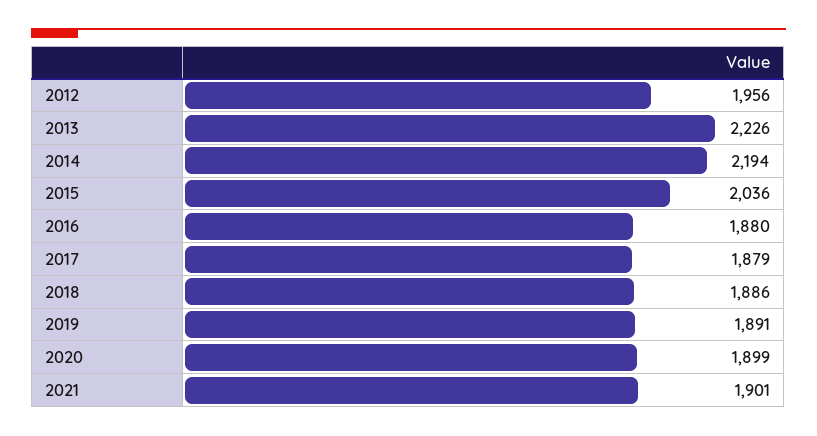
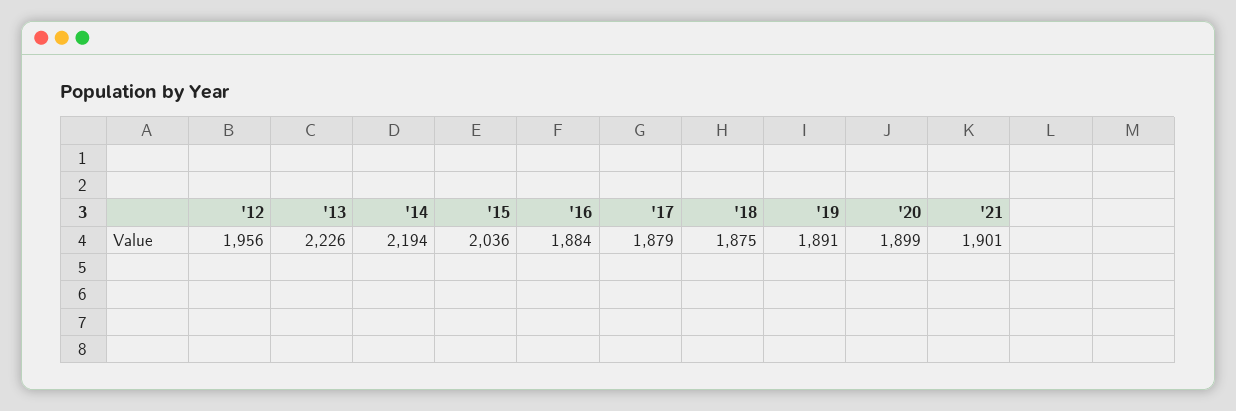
  {
    "2012": 1956,
    "2013": 2226,
    "2014": 2194,
    "2015": 2036,
-   "2016": 1880,
+   "2016": 1884,
    "2017": 1879,
-   "2018": 1886,
+   "2018": 1875,
    "2019": 1891,
    "2020": 1899,
    "2021": 1901
  }

